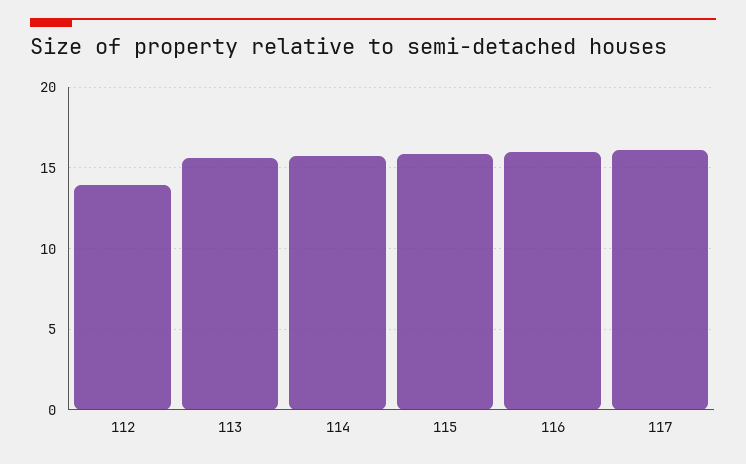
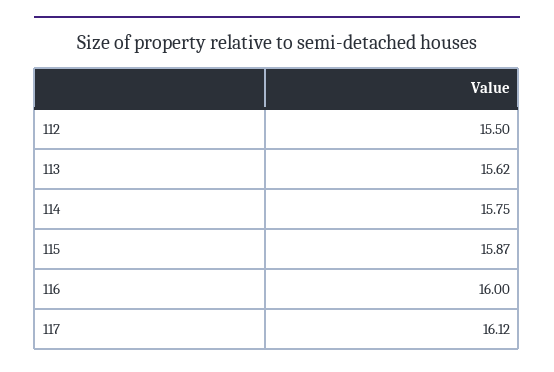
  {
-   "112": 14,
+   "112": 15.5,
    "113": 15.62,
    "114": 15.75,
    "115": 15.87,
    "116": 16,
    "117": 16.12
  }

